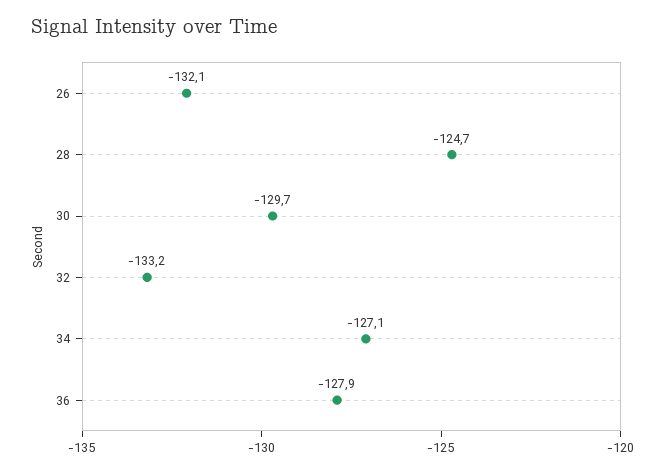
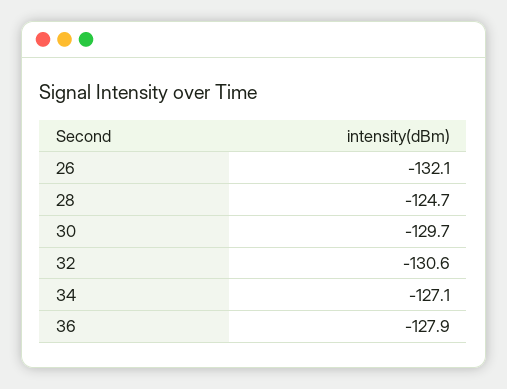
  {
    "26": -132.1,
    "28": -124.7,
    "30": -129.7,
-   "32": -133.2,
+   "32": -130.6,
    "34": -127.1,
    "36": -127.9
  }

